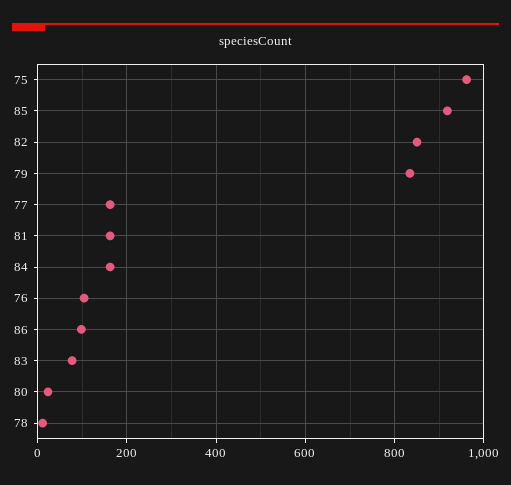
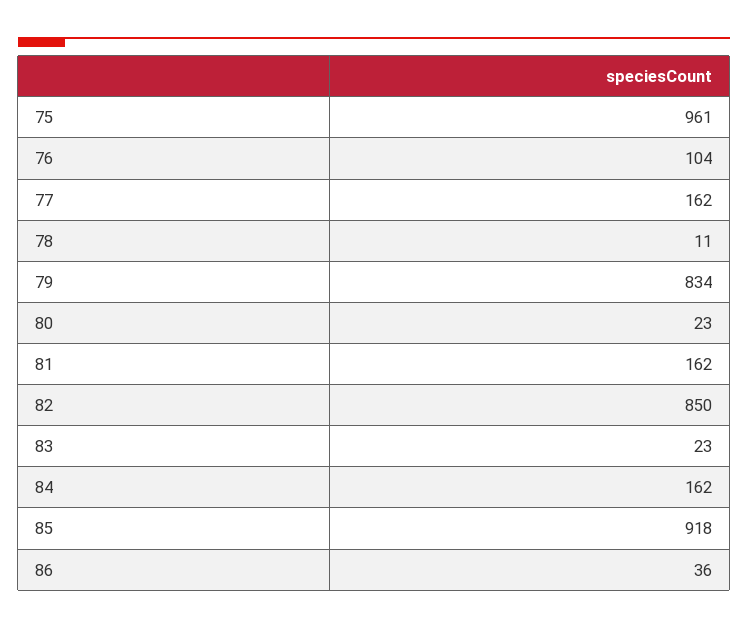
  {
    "75": 961,
    "85": 918,
    "82": 850,
    "79": 834,
    "77": 162,
    "81": 162,
    "84": 162,
    "76": 104,
-   "86": 100,
+   "86": 36,
-   "83": 80,
+   "83": 23,
    "80": 23,
    "78": 11
  }

